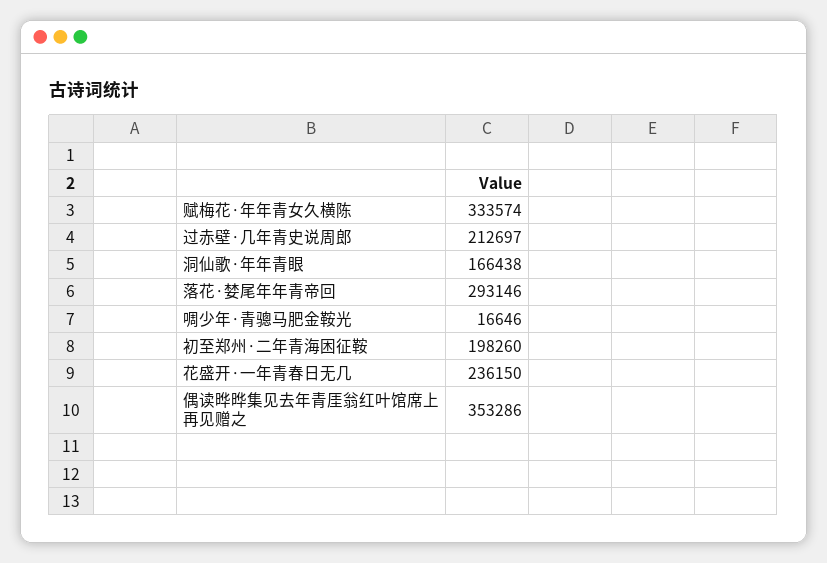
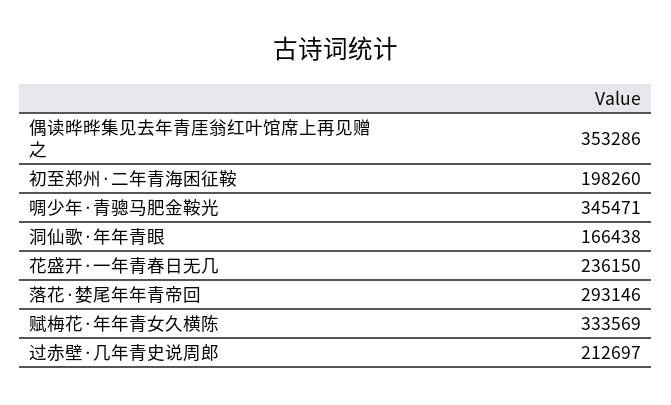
  {
-   "赋梅花·年年青女久横陈": 333574,
+   "赋梅花·年年青女久横陈": 333569,
    "过赤壁·几年青史说周郎": 212697,
    "洞仙歌·年年青眼": 166438,
    "落花·婪尾年年青帝回": 293146,
-   "啁少年·青骢马肥金鞍光": 16646,
+   "啁少年·青骢马肥金鞍光": 345471,
    "初至郑州·二年青海困征鞍": 198260,
    "花盛开·一年青春日无几": 236150,
    "偶读晔晔集见去年青厓翁红叶馆席上再见赠之": 353286
  }

